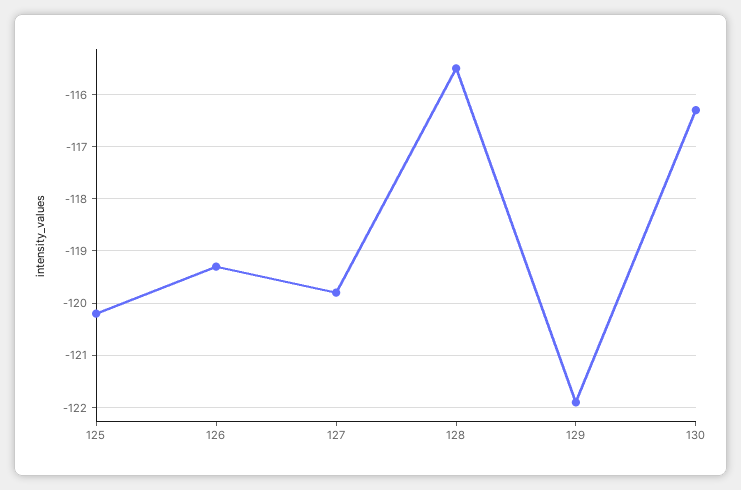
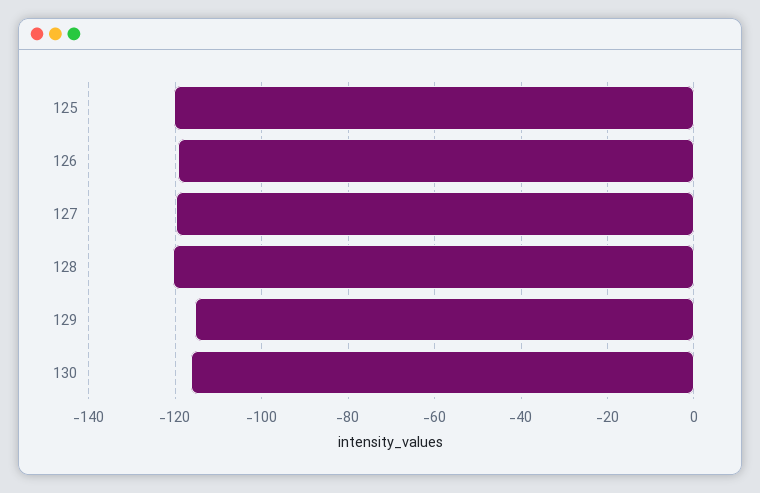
  {
    "125": -120,
    "126": -119.5,
    "127": -120,
-   "128": -115.5,
+   "128": -120,
-   "129": -122,
+   "129": -116,
    "130": -116.5
  }

